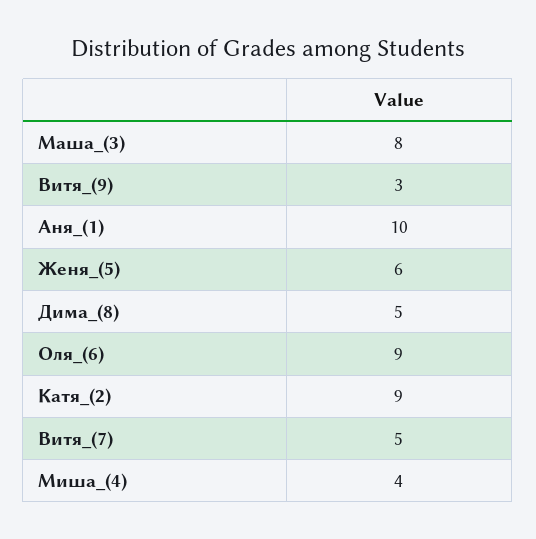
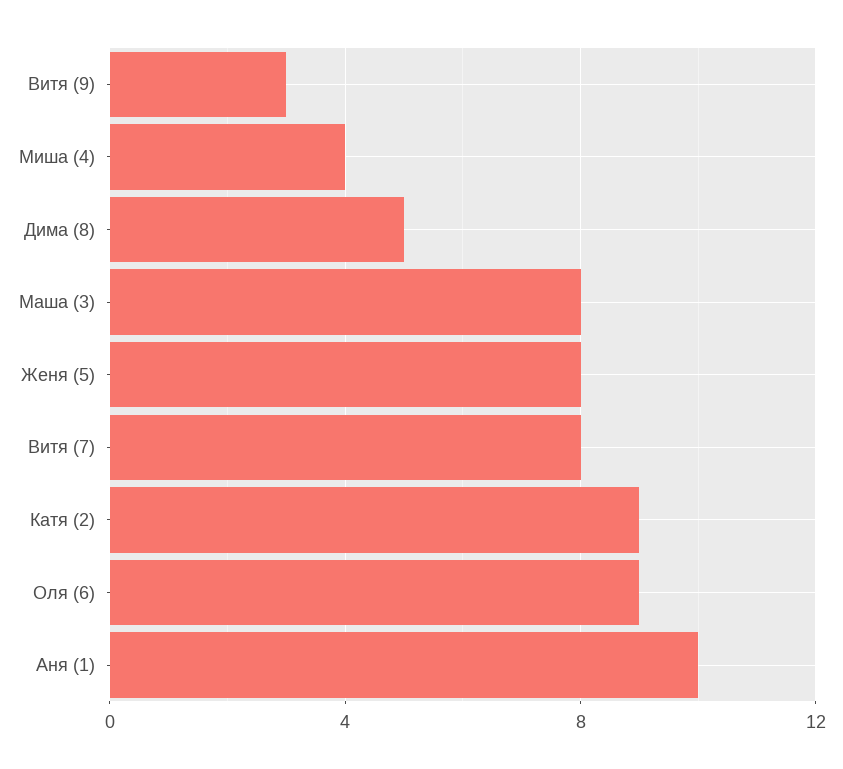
  {
    "Маша_(3)": 8,
    "Витя_(9)": 3,
    "Аня_(1)": 10,
-   "Женя_(5)": 6,
+   "Женя_(5)": 8,
    "Дима_(8)": 5,
    "Оля_(6)": 9,
    "Катя_(2)": 9,
-   "Витя_(7)": 5,
+   "Витя_(7)": 8,
    "Миша_(4)": 4
  }

